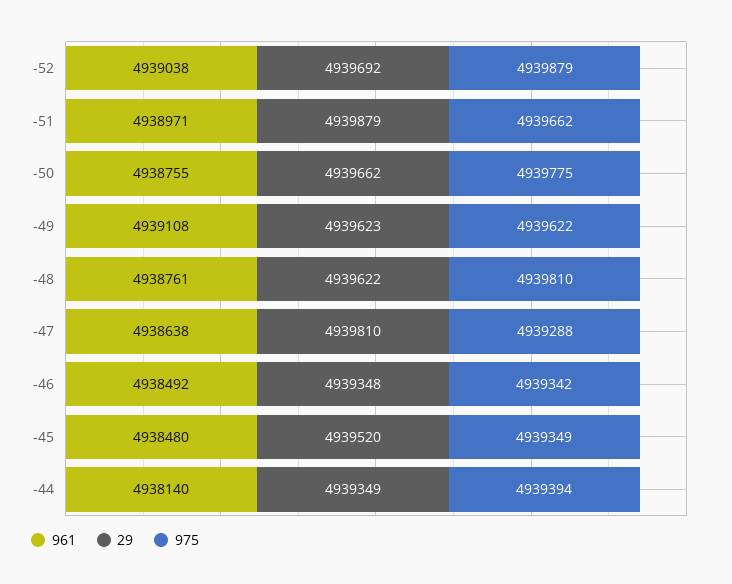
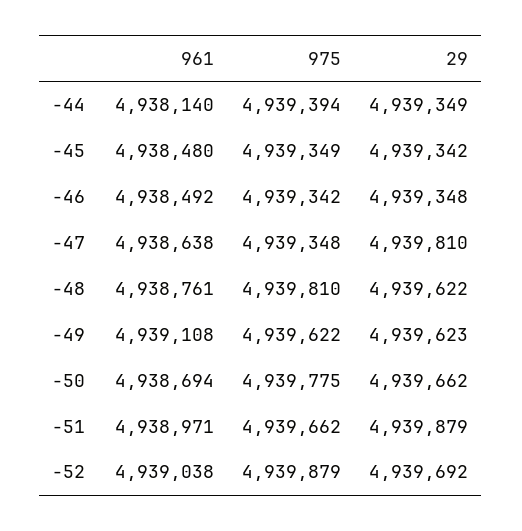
  {
    "961": {
      "-52": 4939038,
      "-51": 4938971,
-     "-50": 4938755,
+     "-50": 4938694,
      "-49": 4939108,
      "-48": 4938761,
      "-47": 4938638,
      "-46": 4938492,
      "-45": 4938480,
      "-44": 4938140
    },
    "29": {
      "-52": 4939692,
      "-51": 4939879,
      "-50": 4939662,
      "-49": 4939623,
      "-48": 4939622,
      "-47": 4939810,
      "-46": 4939348,
-     "-45": 4939520,
+     "-45": 4939342,
      "-44": 4939349
    },
    "975": {
      "-52": 4939879,
      "-51": 4939662,
      "-50": 4939775,
      "-49": 4939622,
      "-48": 4939810,
-     "-47": 4939288,
+     "-47": 4939348,
      "-46": 4939342,
      "-45": 4939349,
      "-44": 4939394
    }
  }

